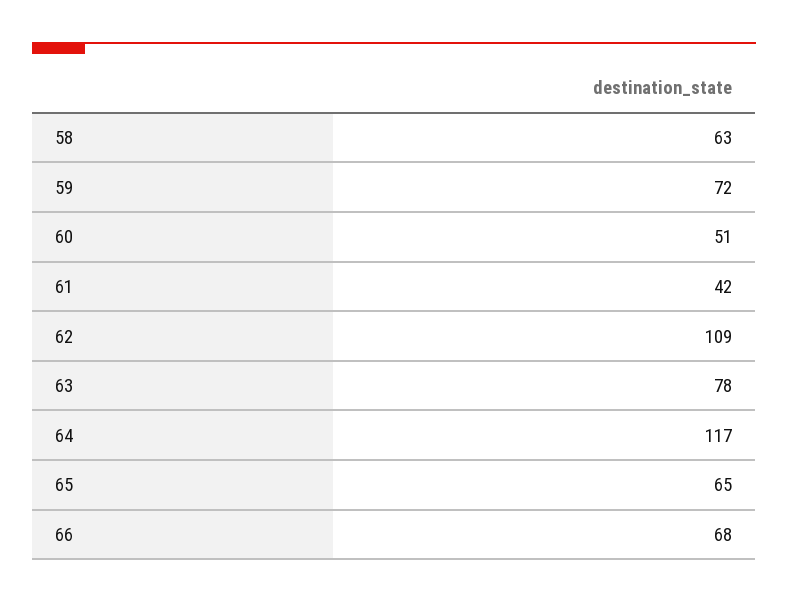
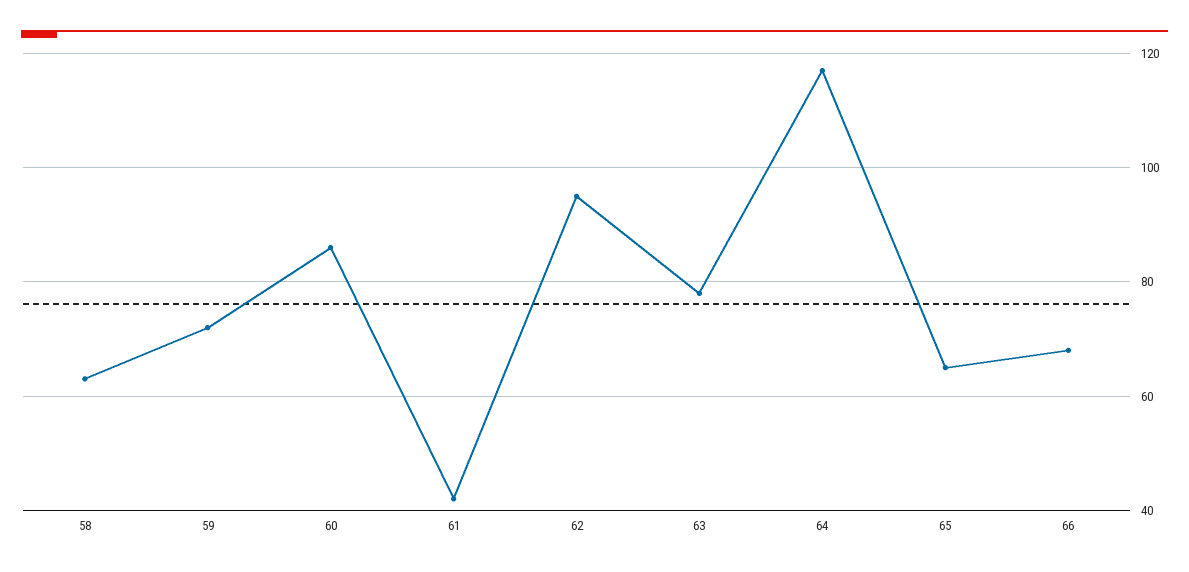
  {
    "58": 63,
    "59": 72,
-   "60": 51,
+   "60": 85,
    "61": 42,
-   "62": 109,
+   "62": 95,
    "63": 78,
    "64": 117,
    "65": 65,
    "66": 68
  }

